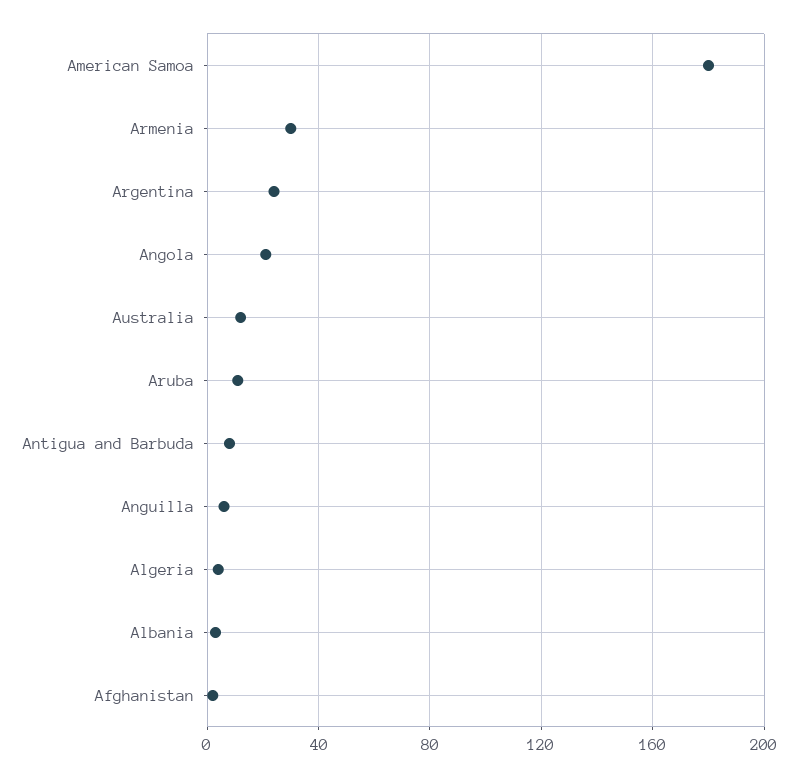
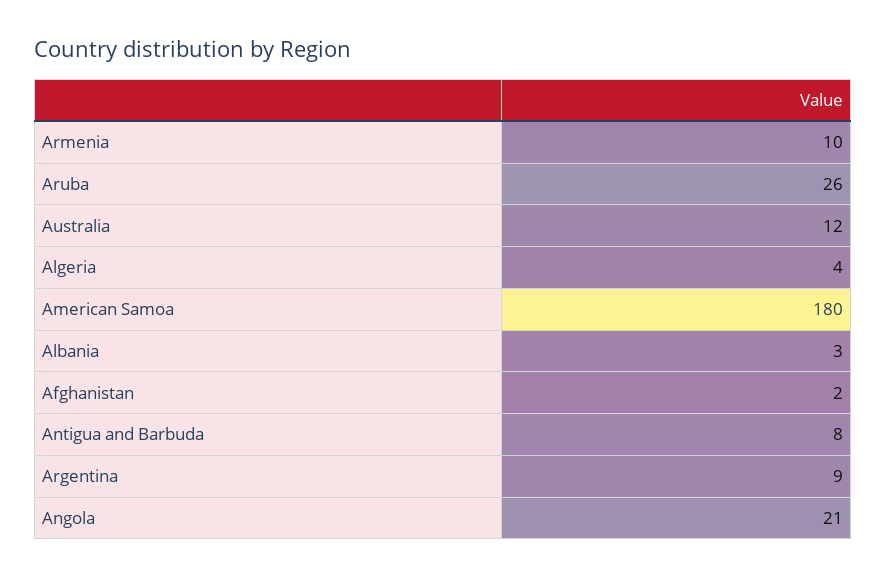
  {
    "American Samoa": 180,
-   "Armenia": 30,
+   "Armenia": 10,
-   "Argentina": 25,
+   "Argentina": 9,
    "Angola": 21,
    "Australia": 12,
-   "Aruba": 10,
+   "Aruba": 26,
    "Antigua and Barbuda": 8,
-   "Anguilla": 5,
    "Algeria": 4,
    "Albania": 3,
    "Afghanistan": 2
  }

